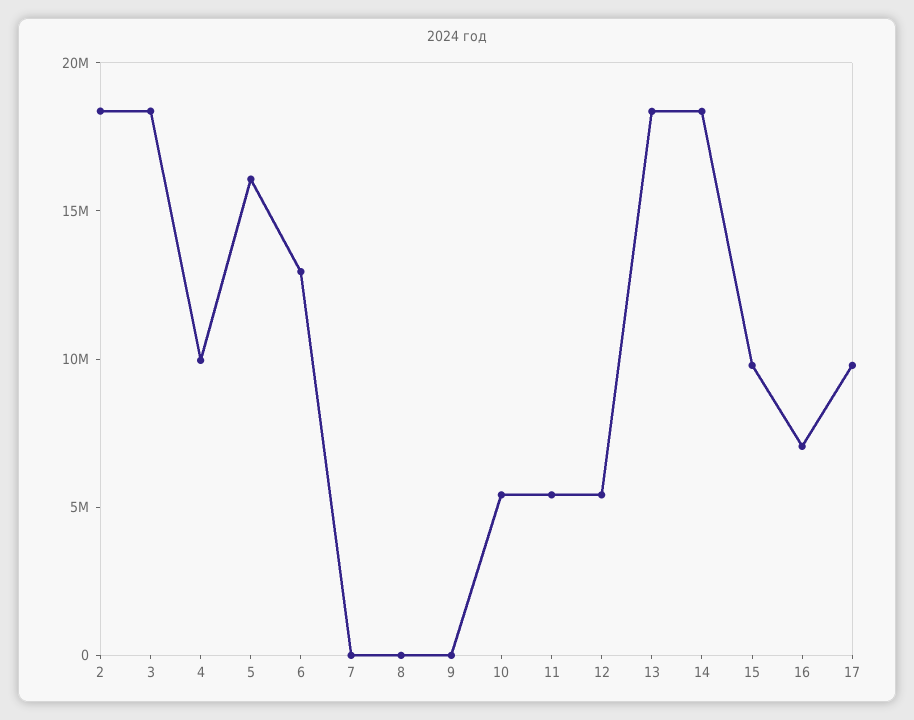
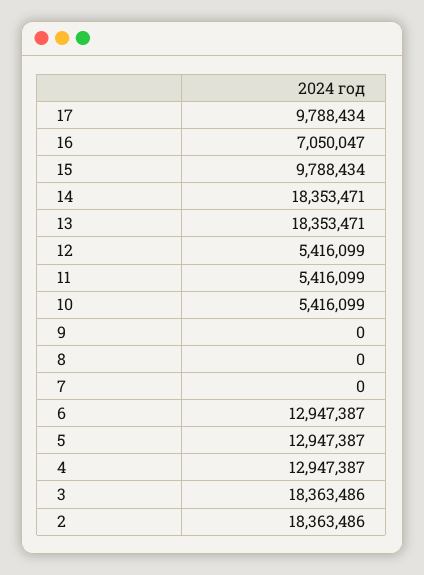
  {
    "2": 18363486,
    "3": 18363486,
-   "4": 10000000,
+   "4": 12947387,
-   "5": 16000000,
+   "5": 12947387,
    "6": 12947387,
    "7": 0,
    "8": 0,
    "9": 0,
    "10": 5416099,
    "11": 5416099,
    "12": 5416099,
    "13": 18353471,
    "14": 18353471,
    "15": 9788434,
    "16": 7050047,
    "17": 9788434
  }

